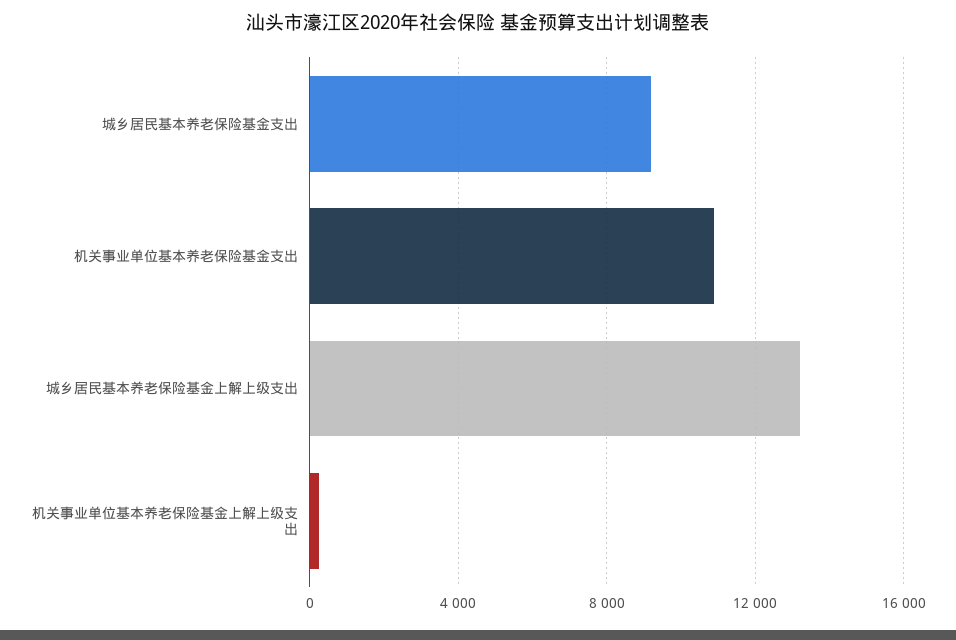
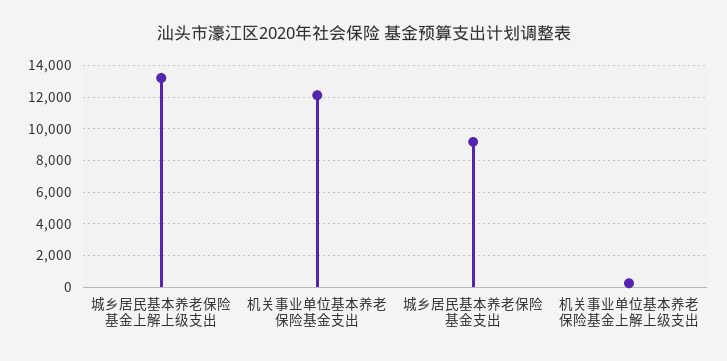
  {
    "城乡居民基本养老保险基金支出": 9000,
-   "机关事业单位基本养老保险基金支出": 11000,
+   "机关事业单位基本养老保险基金支出": 12000,
    "城乡居民基本养老保险基金上解上级支出": 13000,
    "机关事业单位基本养老保险基金上解上级支出": 500
  }

